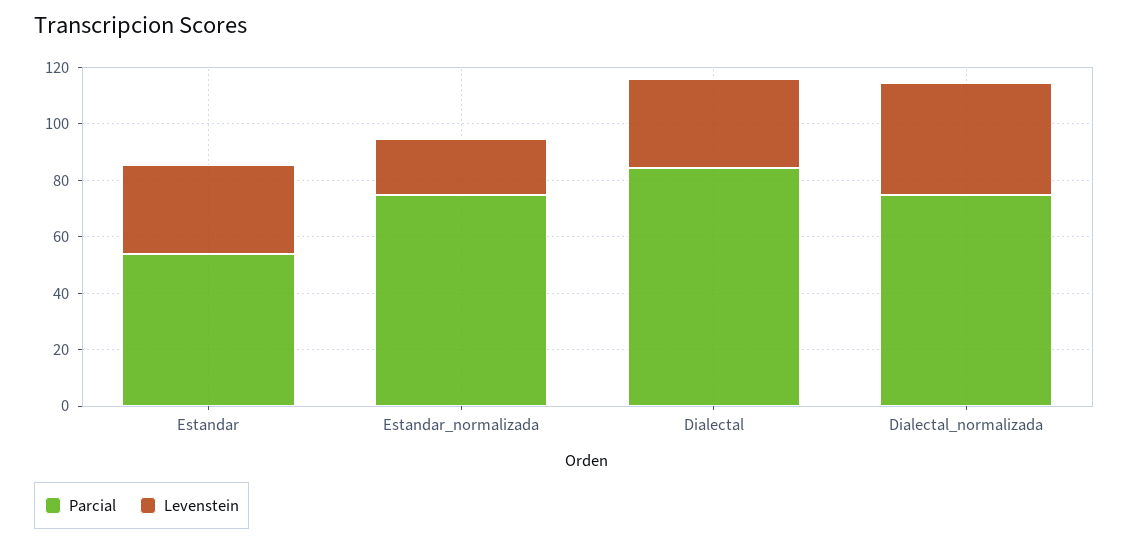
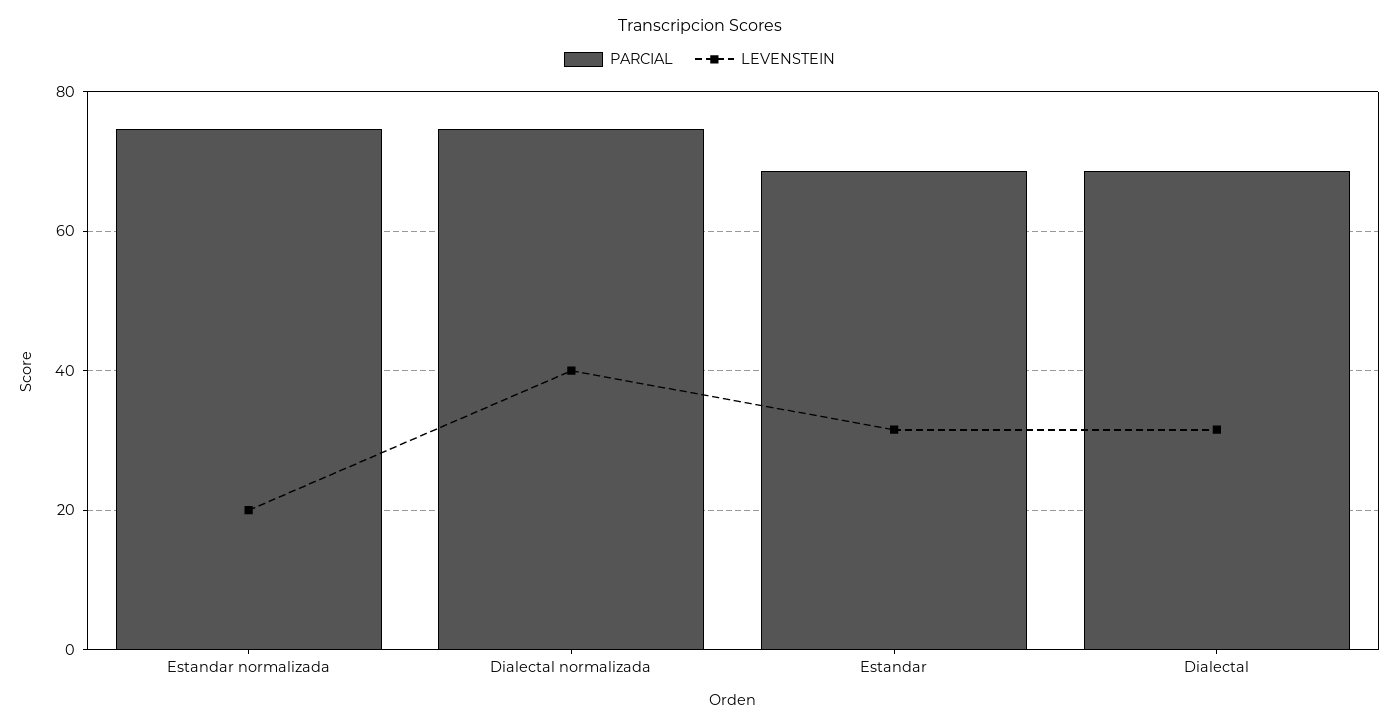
  {
    "Parcial": {
-     "Estandar": 55,
+     "Estandar": 68,
      "Estandar_normalizada": 74,
-     "Dialectal": 85,
+     "Dialectal": 68,
      "Dialectal_normalizada": 74
    },
    "Levenstein": {
      "Estandar": 32,
      "Estandar_normalizada": 20,
      "Dialectal": 32,
      "Dialectal_normalizada": 40
    }
  }

